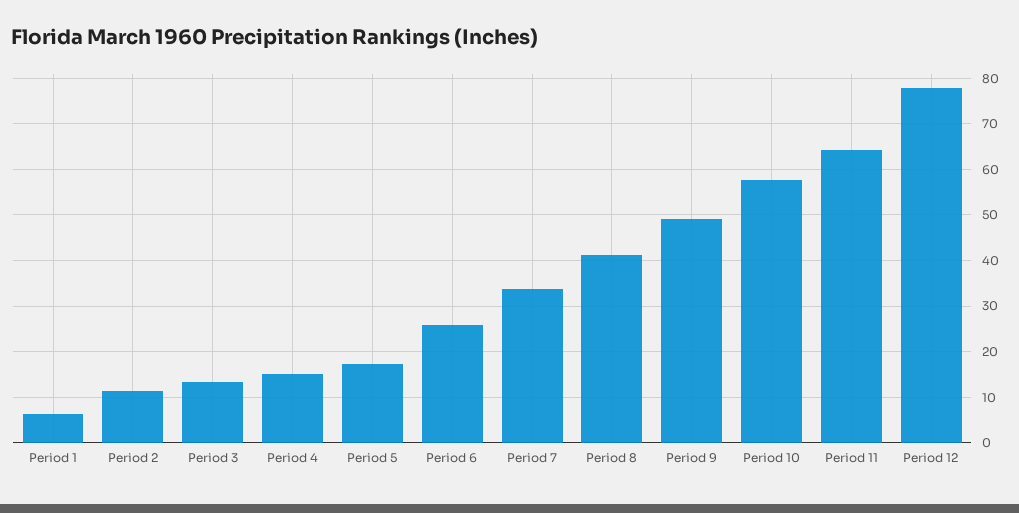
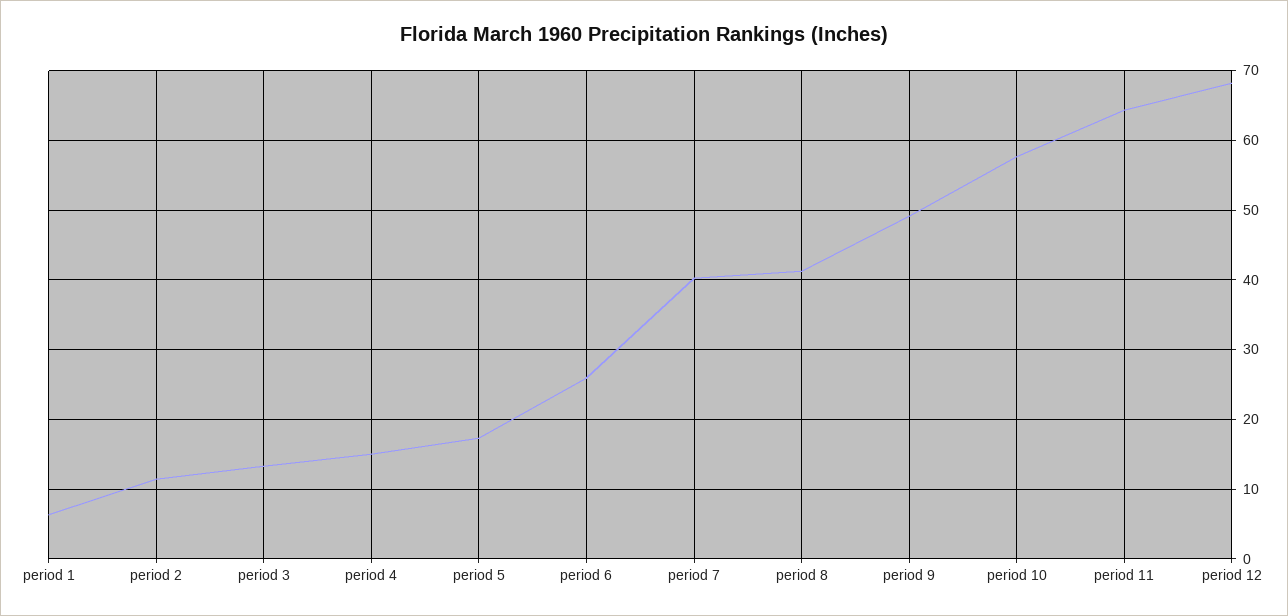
  {
    "Period 1": 6,
    "Period 2": 11,
    "Period 3": 13,
    "Period 4": 15,
    "Period 5": 17,
    "Period 6": 26,
-   "Period 7": 34,
+   "Period 7": 40,
    "Period 8": 41,
    "Period 9": 49,
    "Period 10": 58,
    "Period 11": 64,
-   "Period 12": 78
+   "Period 12": 68
  }

